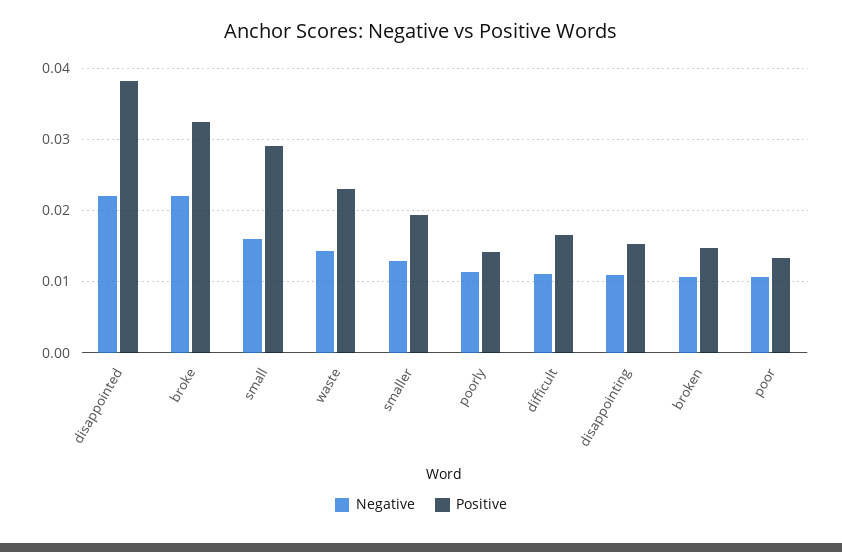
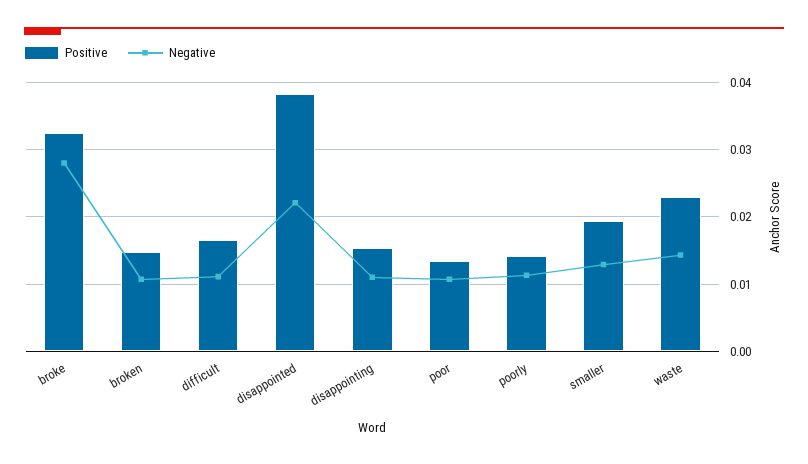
  {
    "Negative": {
      "disappointed": 0.022,
-     "broke": 0.022,
+     "broke": 0.028,
-     "small": 0.016,
      "waste": 0.014,
      "smaller": 0.013,
      "poorly": 0.011,
      "difficult": 0.011,
      "disappointing": 0.011,
      "broken": 0.011,
      "poor": 0.011
    },
    "Positive": {
      "disappointed": 0.038,
      "broke": 0.032,
-     "small": 0.029,
      "waste": 0.023,
      "smaller": 0.019,
      "poorly": 0.014,
      "difficult": 0.017,
      "disappointing": 0.015,
      "broken": 0.015,
      "poor": 0.013
    }
  }

